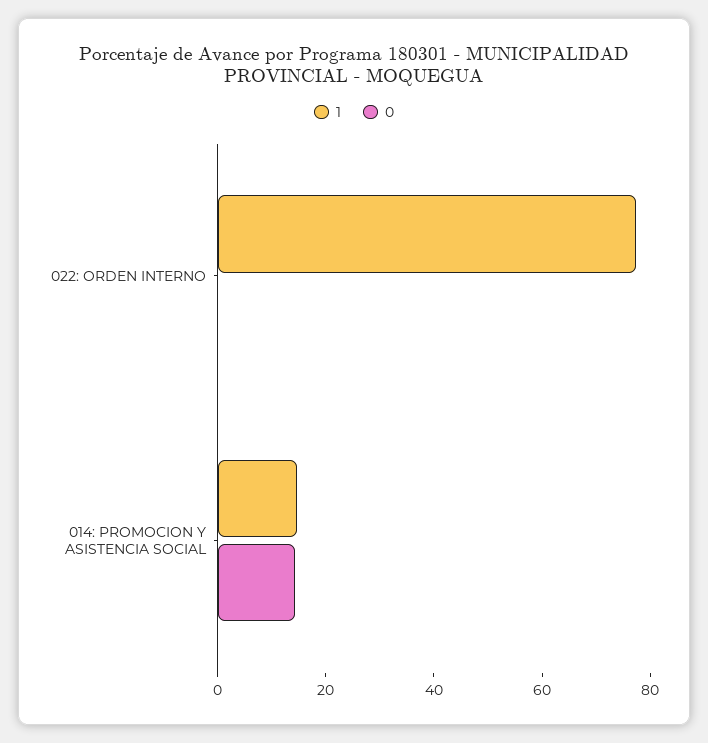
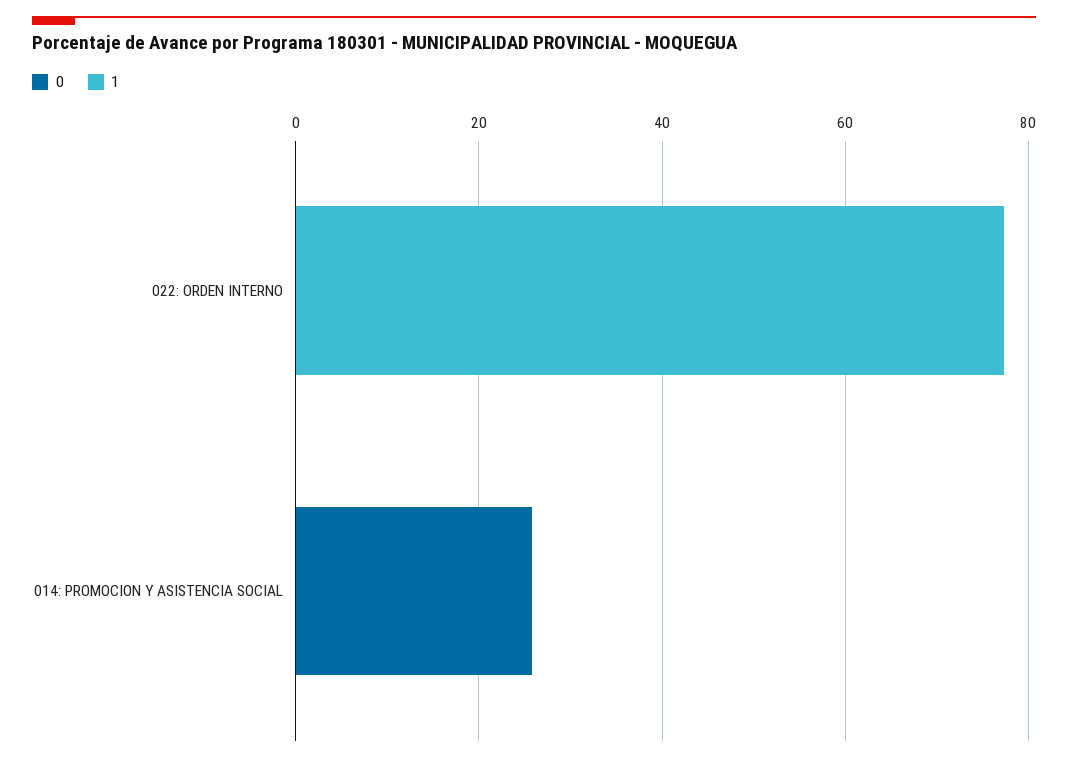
  {
    "1": {
      "022: ORDEN INTERNO": 75,
-     "014: PROMOCION Y ASISTENCIA SOCIAL": 15
+     "014: PROMOCION Y ASISTENCIA SOCIAL": 0
    },
    "0": {
      "022: ORDEN INTERNO": 0,
-     "014: PROMOCION Y ASISTENCIA SOCIAL": 15
+     "014: PROMOCION Y ASISTENCIA SOCIAL": 25
    }
  }

